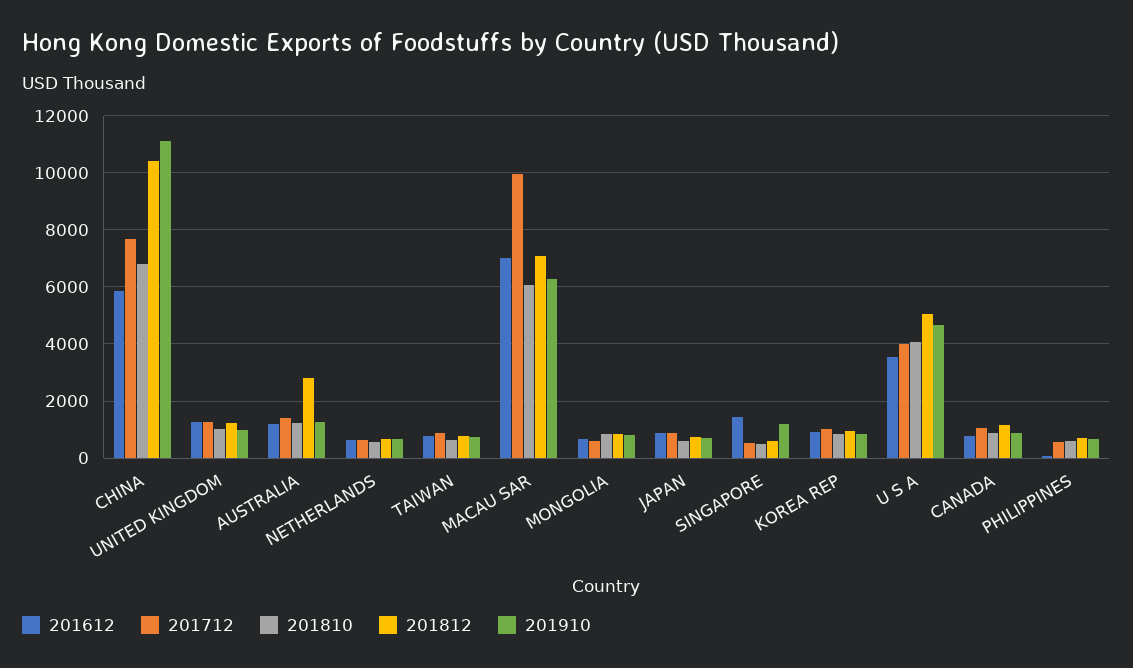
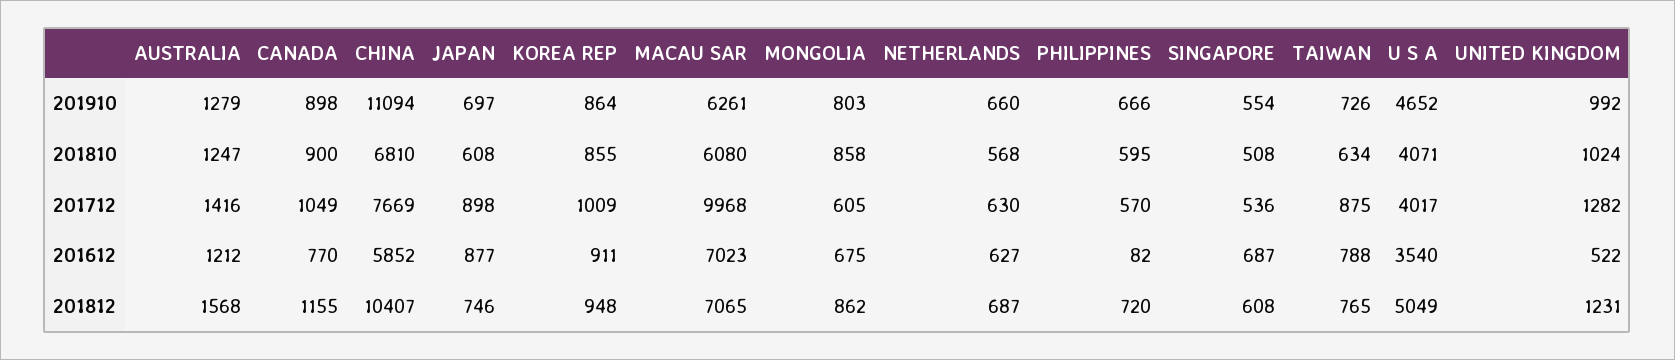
  {
    "201612": {
      "CHINA": 5852,
-     "UNITED KINGDOM": 1250,
+     "UNITED KINGDOM": 522,
      "AUSTRALIA": 1212,
      "NETHERLANDS": 627,
      "TAIWAN": 788,
      "MACAU SAR": 7023,
      "MONGOLIA": 675,
      "JAPAN": 877,
-     "SINGAPORE": 1500,
+     "SINGAPORE": 687,
      "KOREA REP": 911,
      "U S A": 3540,
      "CANADA": 770,
      "PHILIPPINES": 82
    },
    "201712": {
      "CHINA": 7669,
      "UNITED KINGDOM": 1282,
      "AUSTRALIA": 1416,
      "NETHERLANDS": 630,
      "TAIWAN": 875,
      "MACAU SAR": 9968,
      "MONGOLIA": 605,
      "JAPAN": 898,
      "SINGAPORE": 536,
      "KOREA REP": 1009,
      "U S A": 4017,
      "CANADA": 1049,
      "PHILIPPINES": 570
    },
    "201810": {
      "CHINA": 6810,
      "UNITED KINGDOM": 1024,
      "AUSTRALIA": 1247,
      "NETHERLANDS": 568,
      "TAIWAN": 634,
      "MACAU SAR": 6080,
      "MONGOLIA": 858,
      "JAPAN": 608,
      "SINGAPORE": 508,
      "KOREA REP": 855,
      "U S A": 4071,
      "CANADA": 900,
      "PHILIPPINES": 595
    },
    "201812": {
      "CHINA": 10407,
      "UNITED KINGDOM": 1231,
-     "AUSTRALIA": 2750,
+     "AUSTRALIA": 1568,
      "NETHERLANDS": 687,
      "TAIWAN": 765,
      "MACAU SAR": 7065,
      "MONGOLIA": 862,
      "JAPAN": 746,
      "SINGAPORE": 608,
      "KOREA REP": 948,
      "U S A": 5049,
      "CANADA": 1155,
      "PHILIPPINES": 720
    },
    "201910": {
      "CHINA": 11094,
      "UNITED KINGDOM": 992,
      "AUSTRALIA": 1279,
      "NETHERLANDS": 660,
      "TAIWAN": 726,
      "MACAU SAR": 6261,
      "MONGOLIA": 803,
      "JAPAN": 697,
-     "SINGAPORE": 1250,
+     "SINGAPORE": 554,
      "KOREA REP": 864,
      "U S A": 4652,
      "CANADA": 898,
      "PHILIPPINES": 666
    }
  }

